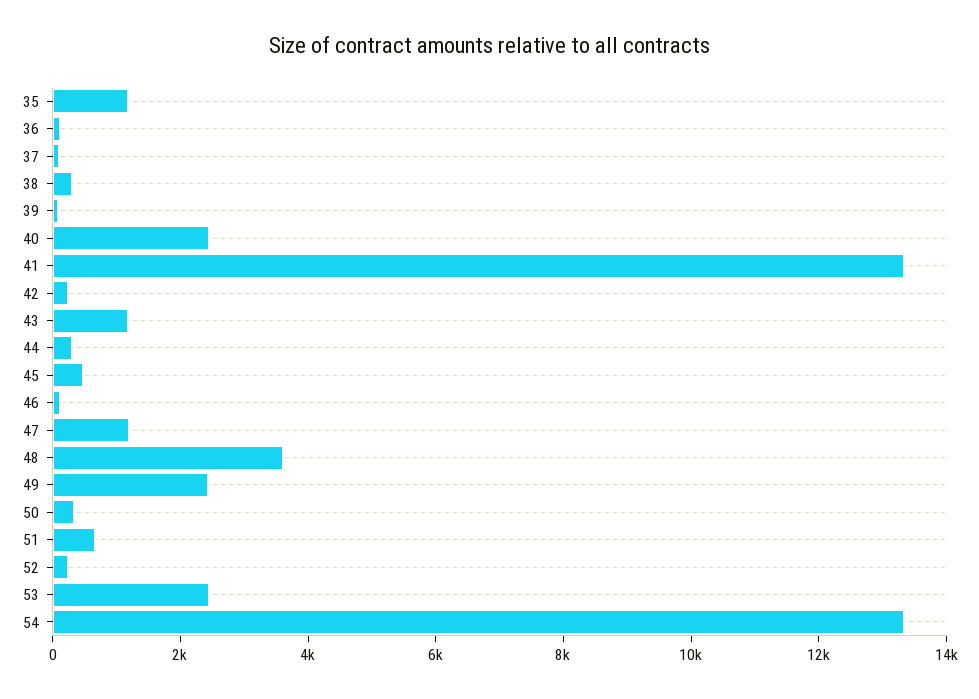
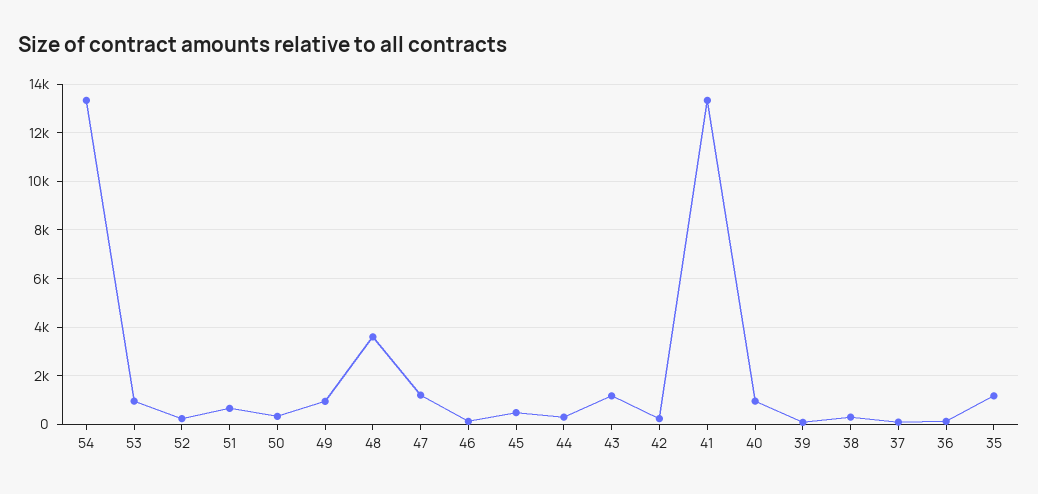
  {
    "35": 1250,
    "36": 0,
    "37": 0,
    "38": 250,
    "39": 0,
-   "40": 2500,
+   "40": 1000,
    "41": 13250,
    "42": 250,
    "43": 1250,
    "44": 250,
    "45": 500,
    "46": 0,
    "47": 1250,
    "48": 3500,
-   "49": 2500,
+   "49": 1000,
    "50": 250,
    "51": 750,
    "52": 250,
-   "53": 2500,
+   "53": 1000,
    "54": 13250
  }

